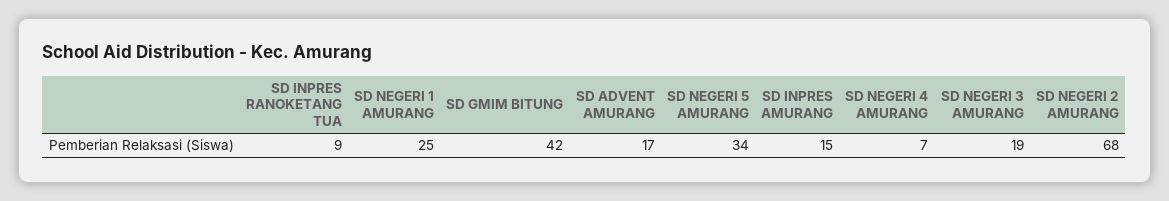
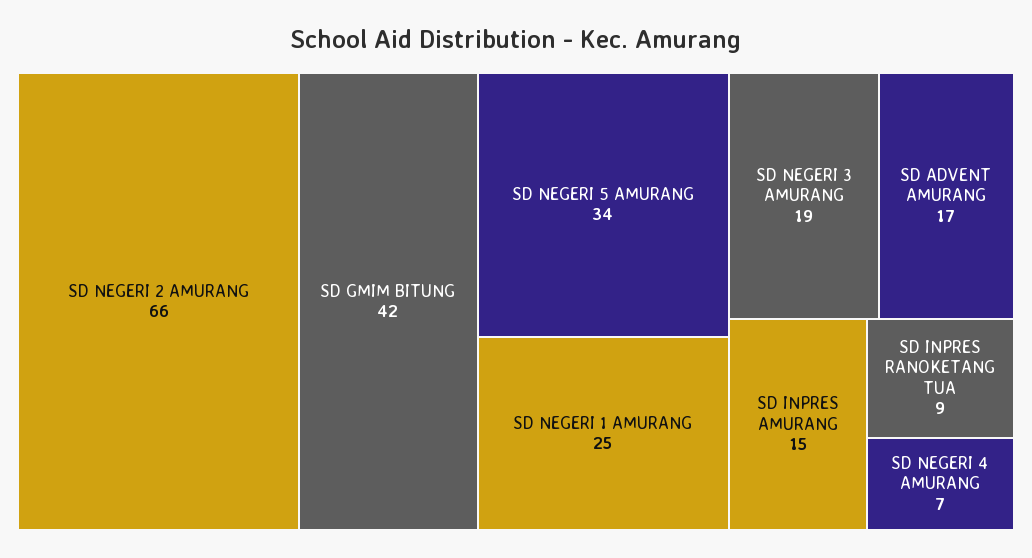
  {
    "SD INPRES RANOKETANG TUA": 9,
    "SD NEGERI 1 AMURANG": 25,
    "SD GMIM BITUNG": 42,
    "SD ADVENT AMURANG": 17,
    "SD NEGERI 5 AMURANG": 34,
    "SD INPRES AMURANG": 15,
    "SD NEGERI 4 AMURANG": 7,
    "SD NEGERI 3 AMURANG": 19,
-   "SD NEGERI 2 AMURANG": 68
+   "SD NEGERI 2 AMURANG": 66
  }

